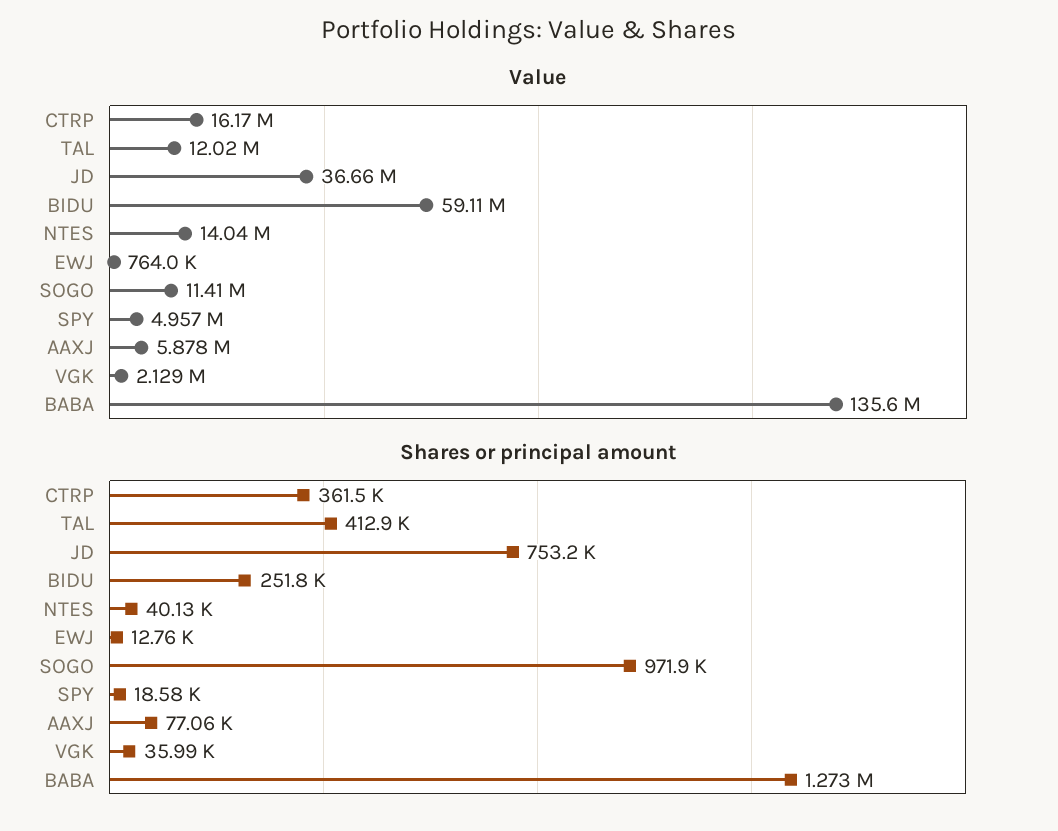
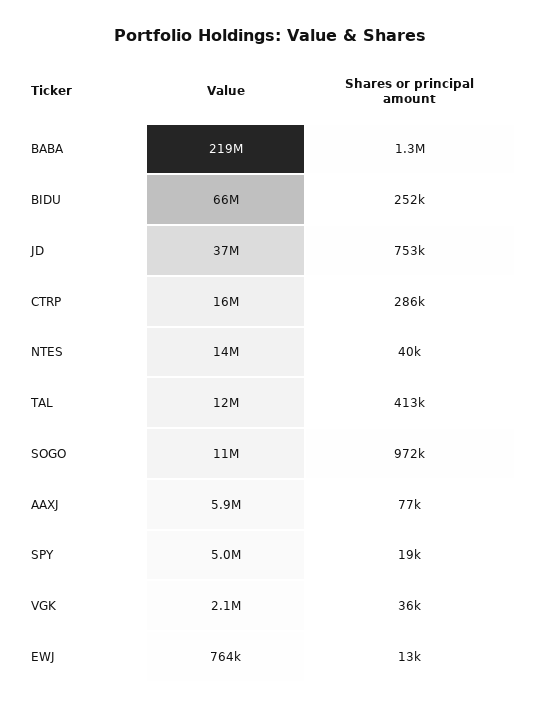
  {
    "Value": {
      "CTRP": 16170000,
      "TAL": 12020000,
      "JD": 36660000,
-     "BIDU": 59110000,
+     "BIDU": 66000000,
      "NTES": 14040000,
      "EWJ": 764000,
      "SOGO": 11410000,
      "SPY": 4957000,
      "AAXJ": 5878000,
      "VGK": 2129000,
-     "BABA": 135600000
+     "BABA": 219000000
    },
    "Shares or principal amount": {
-     "CTRP": 361500,
+     "CTRP": 286000,
      "TAL": 412900,
      "JD": 753200,
      "BIDU": 251800,
      "NTES": 40130,
      "EWJ": 12760,
      "SOGO": 971900,
      "SPY": 18580,
      "AAXJ": 77060,
      "VGK": 35990,
      "BABA": 1273000
    }
  }

